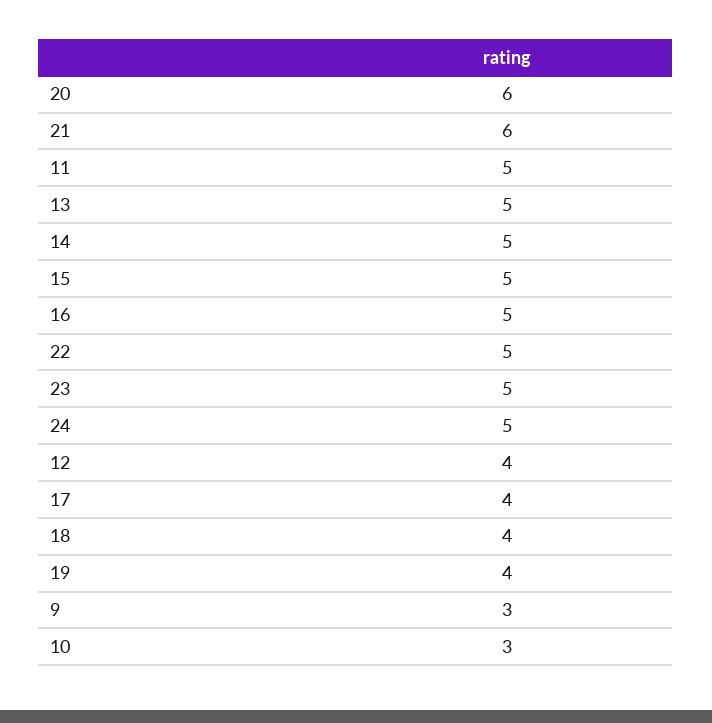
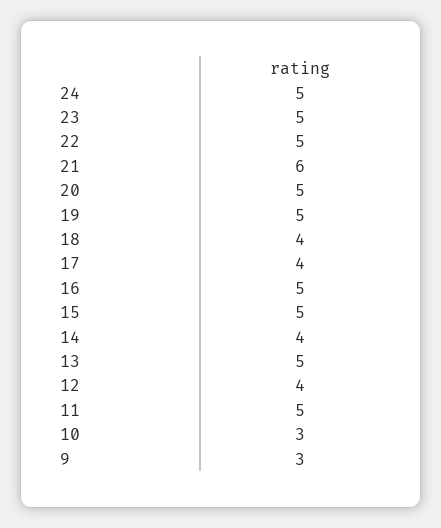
  {
-   "20": 6,
+   "20": 5,
    "21": 6,
    "11": 5,
    "13": 5,
-   "14": 5,
+   "14": 4,
    "15": 5,
    "16": 5,
    "22": 5,
    "23": 5,
    "24": 5,
    "12": 4,
    "17": 4,
    "18": 4,
-   "19": 4,
+   "19": 5,
    "9": 3,
    "10": 3
  }

